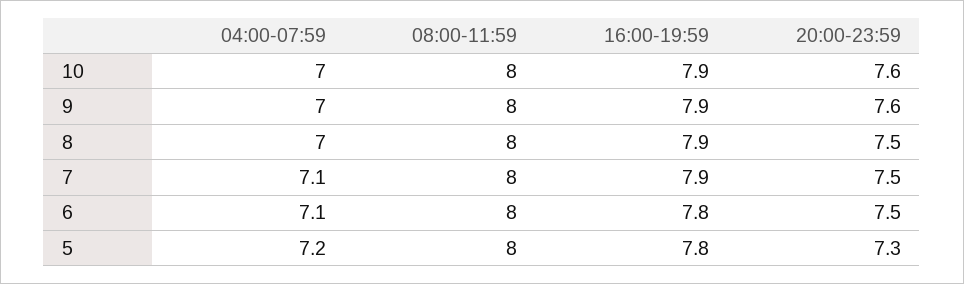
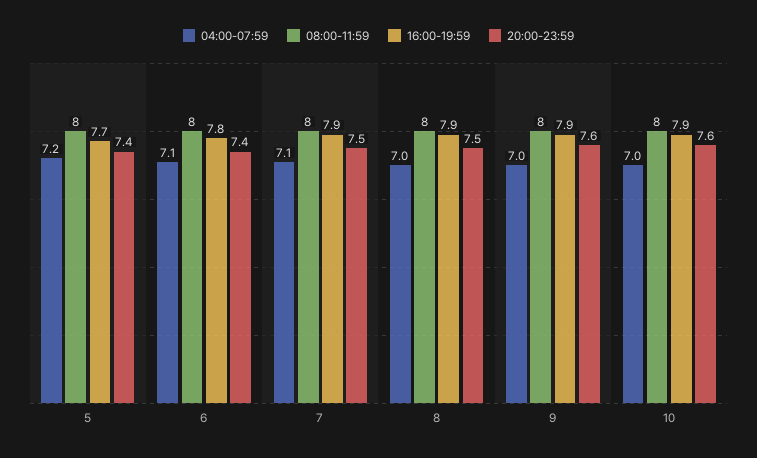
  {
    "04:00-07:59": {
      "10": 7,
      "9": 7,
      "8": 7,
      "7": 7.1,
      "6": 7.1,
      "5": 7.2
    },
    "08:00-11:59": {
      "10": 8,
      "9": 8,
      "8": 8,
      "7": 8,
      "6": 8,
      "5": 8
    },
    "16:00-19:59": {
      "10": 7.9,
      "9": 7.9,
      "8": 7.9,
      "7": 7.9,
      "6": 7.8,
-     "5": 7.8
+     "5": 7.7
    },
    "20:00-23:59": {
      "10": 7.6,
      "9": 7.6,
      "8": 7.5,
      "7": 7.5,
-     "6": 7.5,
+     "6": 7.4,
-     "5": 7.3
+     "5": 7.4
    }
  }

